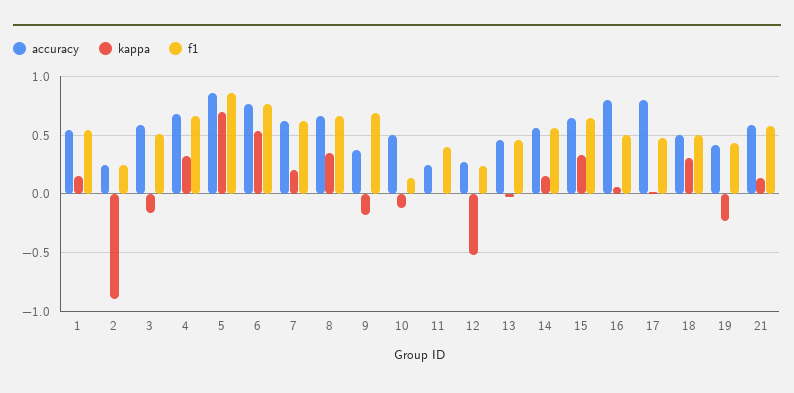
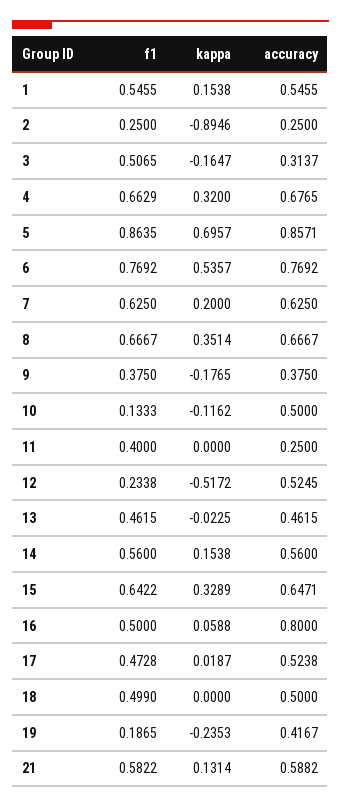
  {
    "accuracy": {
      "1": 0.5455,
      "2": 0.25,
-     "3": 0.6,
+     "3": 0.3137,
      "4": 0.6765,
      "5": 0.8571,
      "6": 0.7692,
      "7": 0.625,
      "8": 0.6667,
      "9": 0.375,
      "10": 0.5,
      "11": 0.25,
-     "12": 0.3,
+     "12": 0.5245,
      "13": 0.4615,
      "14": 0.56,
      "15": 0.6471,
      "16": 0.8,
-     "17": 0.8,
+     "17": 0.5238,
      "18": 0.5,
      "19": 0.4167,
      "21": 0.5882
    },
    "kappa": {
      "1": 0.1538,
      "2": -0.8946,
      "3": -0.1647,
      "4": 0.32,
      "5": 0.6957,
      "6": 0.5357,
      "7": 0.2,
      "8": 0.3514,
      "9": -0.1765,
      "10": -0.1162,
      "11": 0,
      "12": -0.5172,
      "13": -0.0225,
      "14": 0.1538,
      "15": 0.3289,
      "16": 0.0588,
      "17": 0.0187,
-     "18": 0.3,
+     "18": 0,
      "19": -0.2353,
      "21": 0.1314
    },
    "f1": {
      "1": 0.5455,
      "2": 0.25,
      "3": 0.5065,
      "4": 0.6629,
      "5": 0.8635,
      "6": 0.7692,
      "7": 0.625,
      "8": 0.6667,
-     "9": 0.7,
+     "9": 0.375,
      "10": 0.1333,
      "11": 0.4,
      "12": 0.2338,
      "13": 0.4615,
      "14": 0.56,
      "15": 0.6422,
      "16": 0.5,
      "17": 0.4728,
      "18": 0.499,
-     "19": 0.4,
+     "19": 0.1865,
      "21": 0.5822
    }
  }

